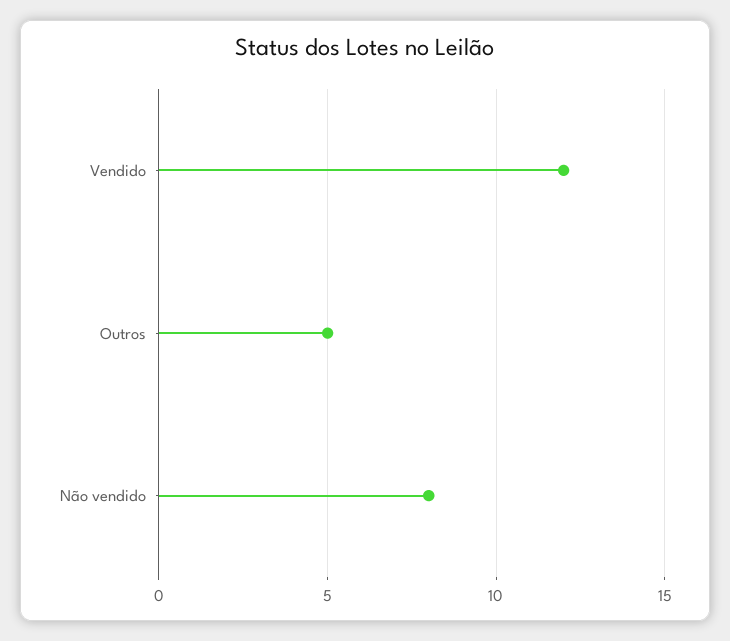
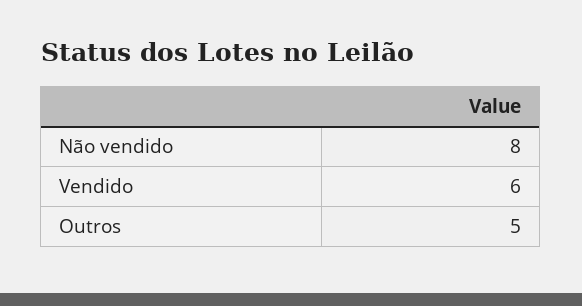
  {
-   "Vendido": 12,
+   "Vendido": 6,
    "Outros": 5,
    "Não vendido": 8
  }

